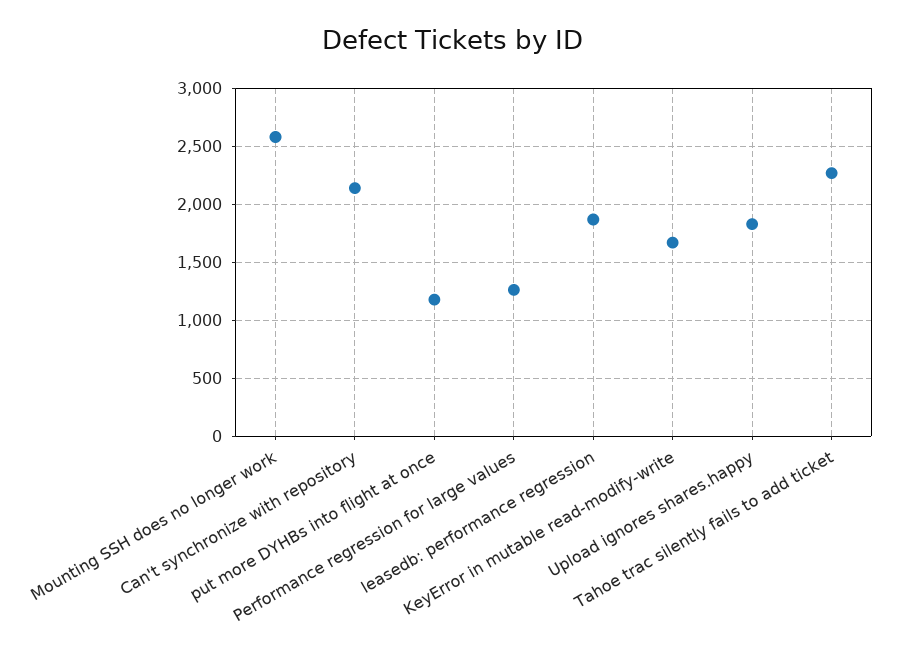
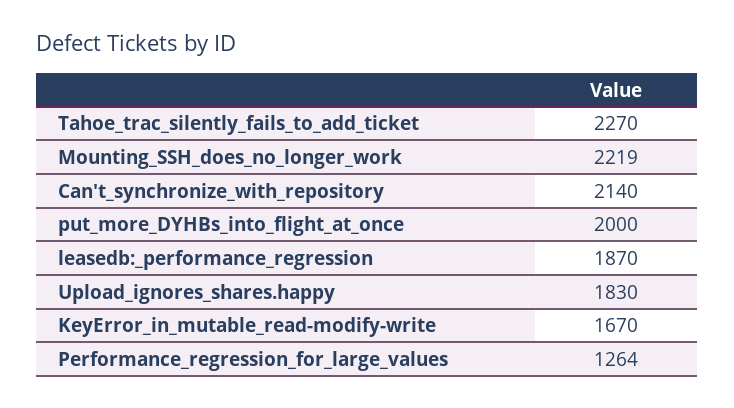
  {
-   "Mounting SSH does no longer work": 2600,
+   "Mounting SSH does no longer work": 2219,
    "Can't synchronize with repository": 2140,
-   "put more DYHBs into flight at once": 1200,
+   "put more DYHBs into flight at once": 2000,
    "Performance regression for large values": 1264,
    "leasedb: performance regression": 1870,
    "KeyError in mutable read-modify-write": 1670,
    "Upload ignores shares.happy": 1830,
    "Tahoe trac silently fails to add ticket": 2270
  }

